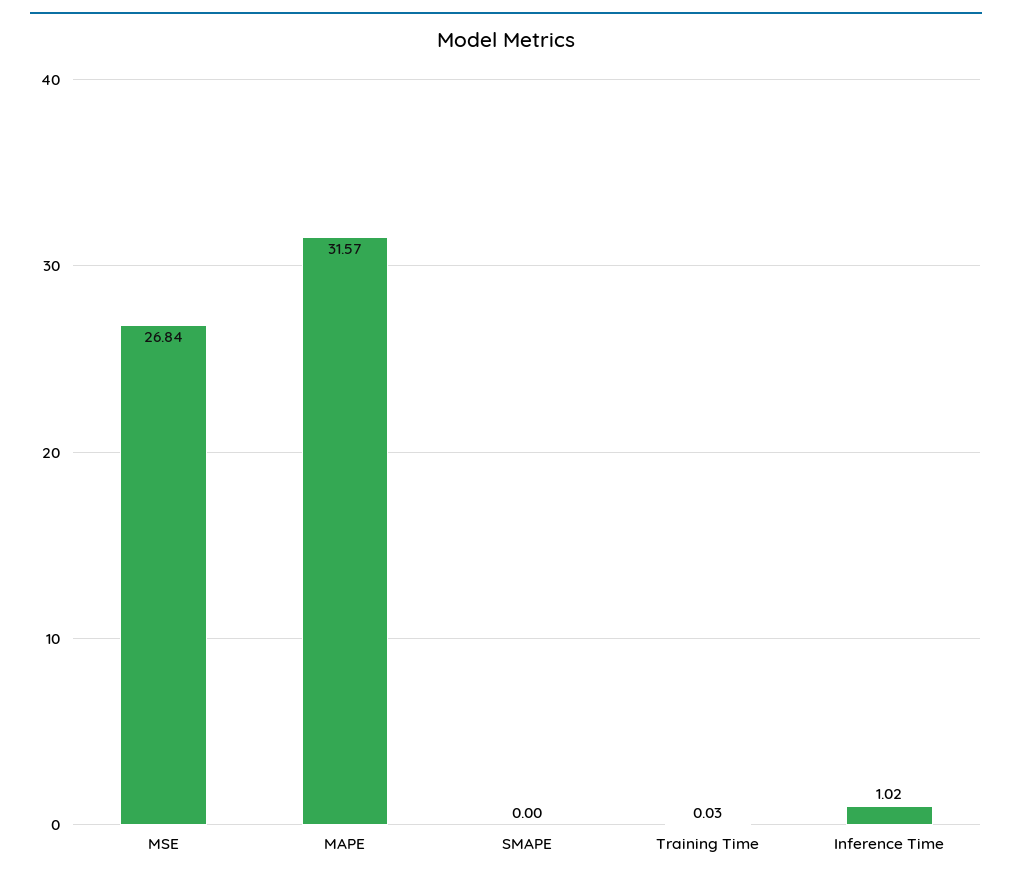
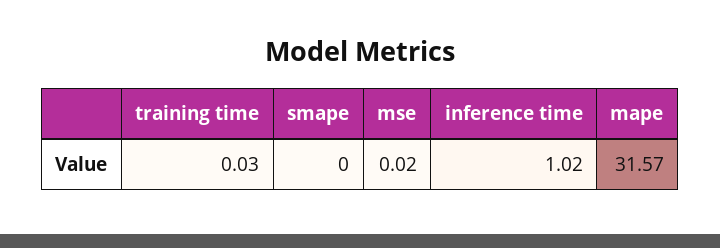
  {
-   "MSE": 26.84,
+   "MSE": 0.02,
    "MAPE": 31.57,
    "SMAPE": 0,
    "Training Time": 0.03,
    "Inference Time": 1.02
  }

